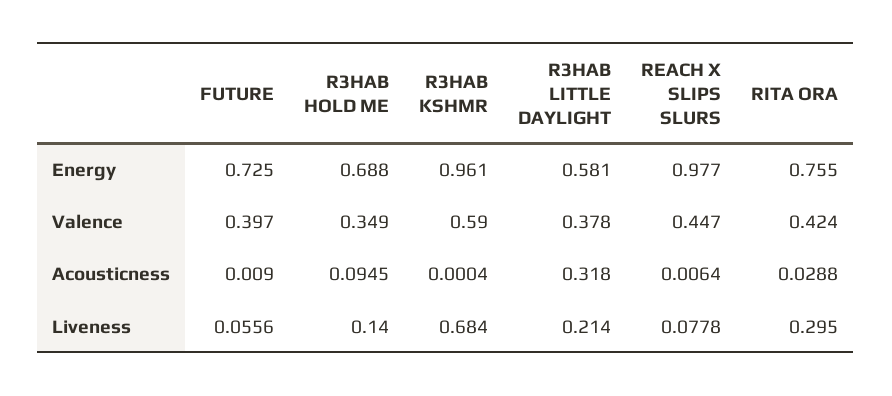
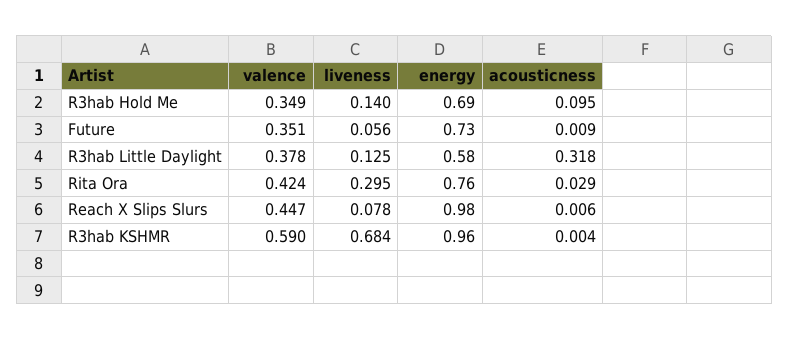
  {
    "FUTURE": {
      "Energy": 0.725,
-     "Valence": 0.397,
+     "Valence": 0.351,
      "Acousticness": 0.009,
      "Liveness": 0.0556
    },
    "R3HAB HOLD ME": {
      "Energy": 0.688,
      "Valence": 0.349,
      "Acousticness": 0.0945,
      "Liveness": 0.14
    },
    "R3HAB KSHMR": {
      "Energy": 0.961,
      "Valence": 0.59,
-     "Acousticness": 0.0004,
+     "Acousticness": 0.004,
      "Liveness": 0.684
    },
    "R3HAB LITTLE DAYLIGHT": {
      "Energy": 0.581,
      "Valence": 0.378,
      "Acousticness": 0.318,
-     "Liveness": 0.214
+     "Liveness": 0.125
    },
    "REACH X SLIPS SLURS": {
      "Energy": 0.977,
      "Valence": 0.447,
      "Acousticness": 0.0064,
      "Liveness": 0.0778
    },
    "RITA ORA": {
      "Energy": 0.755,
      "Valence": 0.424,
      "Acousticness": 0.0288,
      "Liveness": 0.295
    }
  }

